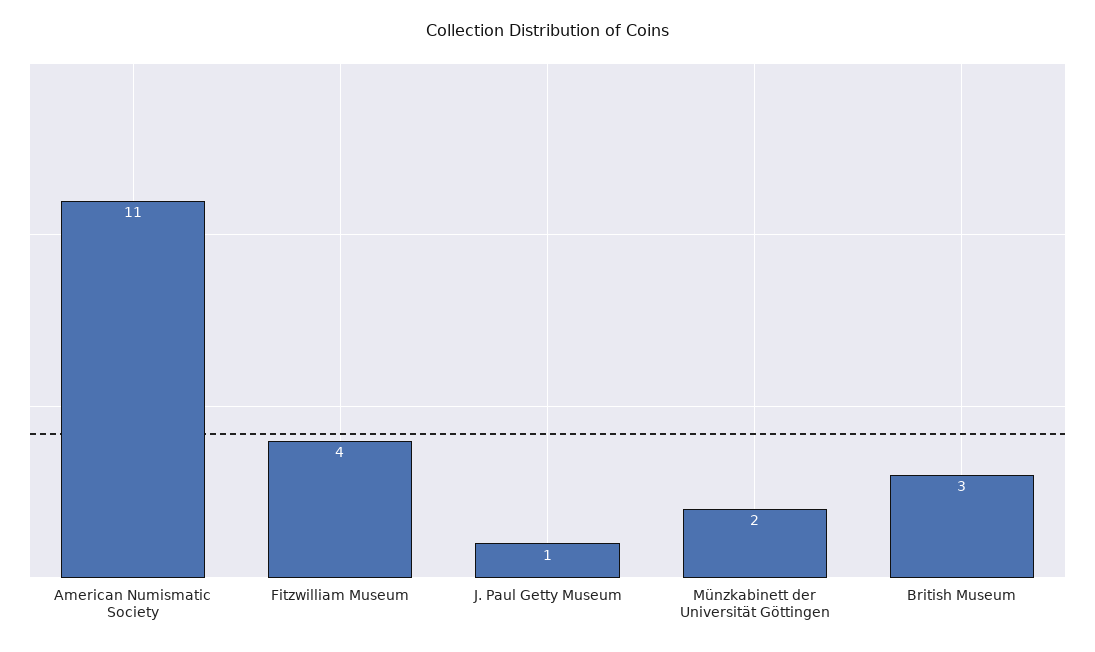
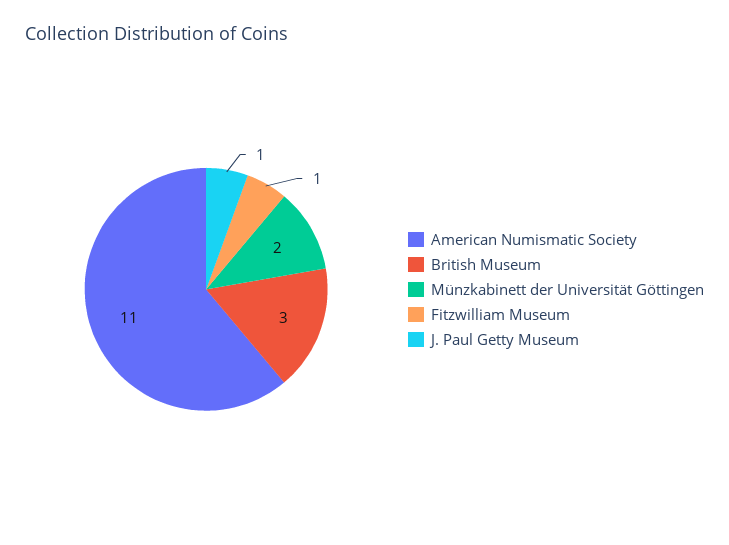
  {
    "American Numismatic Society": 11,
-   "Fitzwilliam Museum": 4,
+   "Fitzwilliam Museum": 1,
    "J. Paul Getty Museum": 1,
    "Münzkabinett der Universität Göttingen": 2,
    "British Museum": 3
  }

